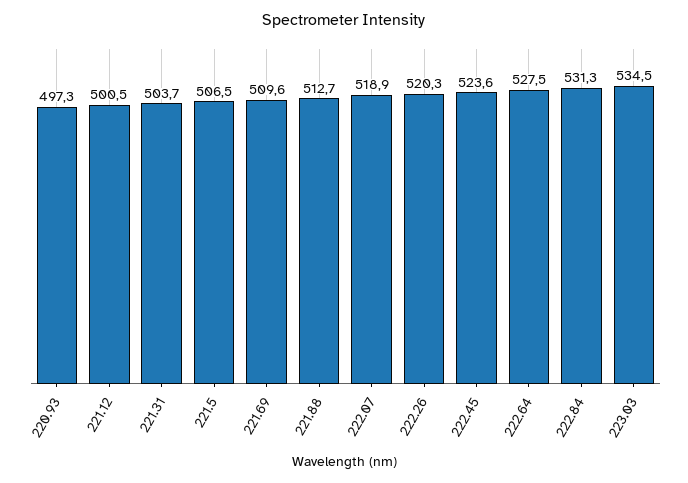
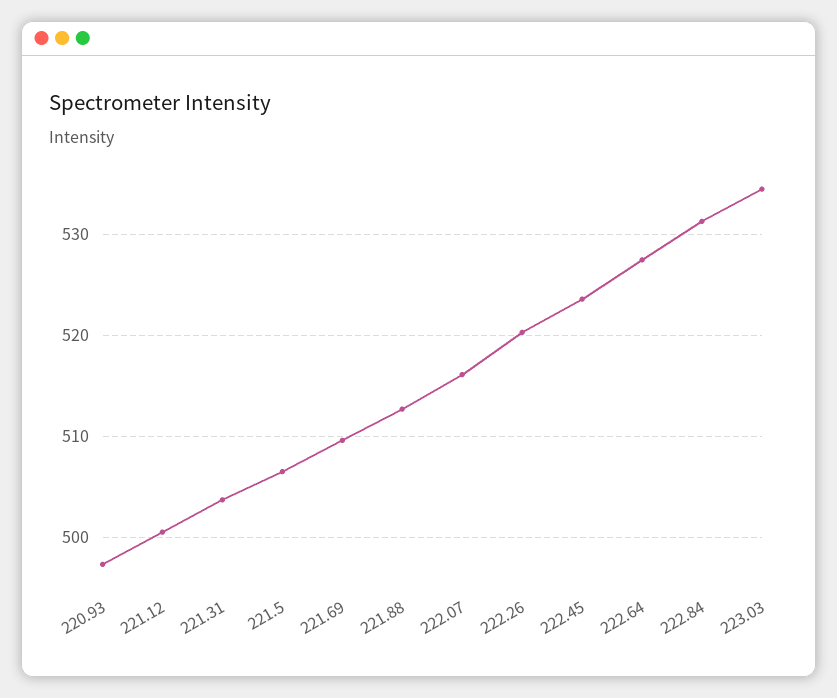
  {
    "220.93": 497.3,
    "221.12": 500.5,
    "221.31": 503.7,
    "221.5": 506.5,
    "221.69": 509.6,
    "221.88": 512.7,
-   "222.07": 518.9,
+   "222.07": 516,
    "222.26": 520.3,
    "222.45": 523.6,
    "222.64": 527.5,
    "222.84": 531.3,
    "223.03": 534.5
  }

